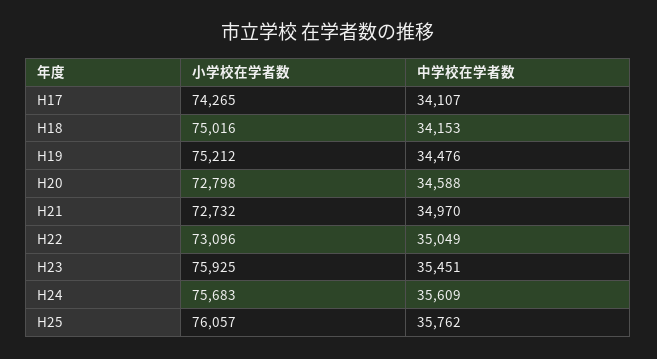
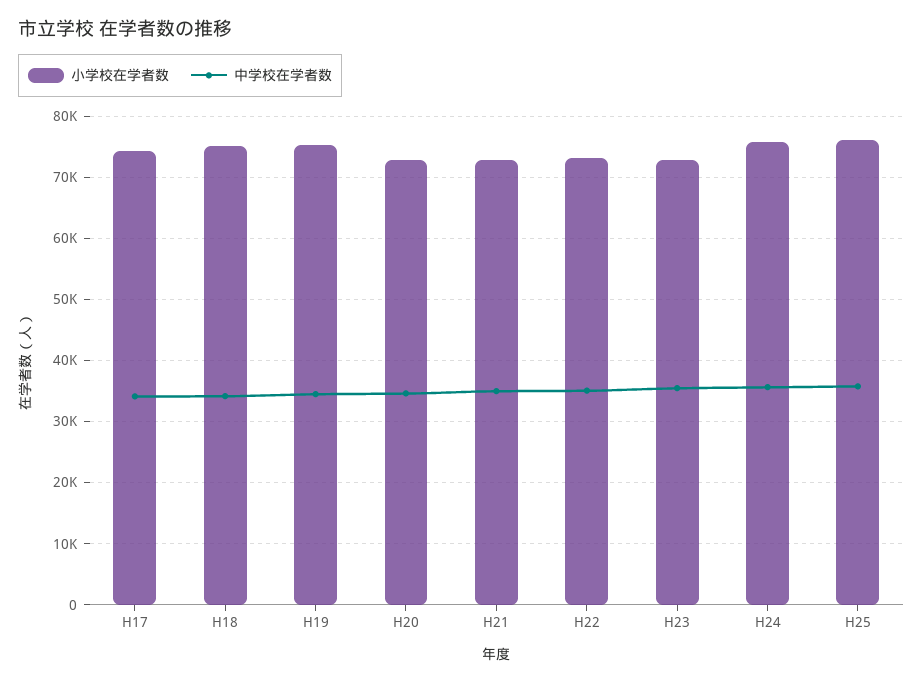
  {
    "小学校在学者数": {
      "H17": 74265,
      "H18": 75016,
      "H19": 75212,
      "H20": 72798,
      "H21": 72732,
      "H22": 73096,
-     "H23": 75925,
+     "H23": 73000,
      "H24": 75683,
      "H25": 76057
    },
    "中学校在学者数": {
      "H17": 34107,
      "H18": 34153,
      "H19": 34476,
      "H20": 34588,
      "H21": 34970,
      "H22": 35049,
      "H23": 35451,
      "H24": 35609,
      "H25": 35762
    }
  }

